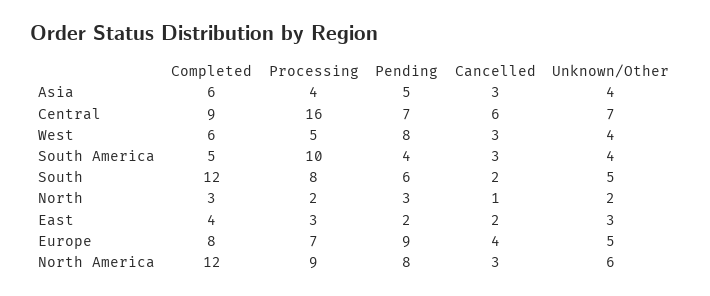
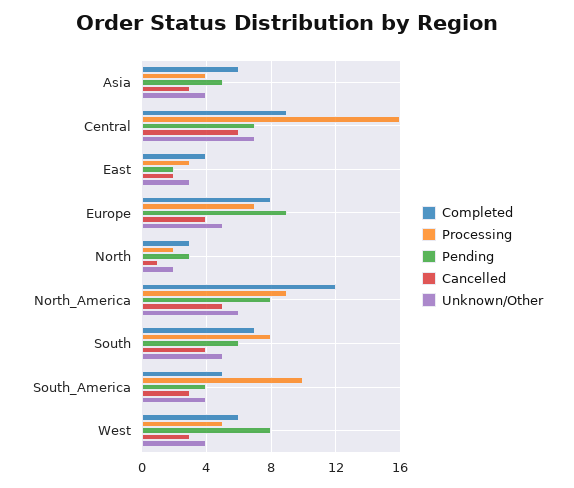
  {
    "Completed": {
      "Asia": 6,
      "Central": 9,
      "West": 6,
      "South America": 5,
-     "South": 12,
+     "South": 7,
      "North": 3,
      "East": 4,
      "Europe": 8,
      "North America": 12
    },
    "Processing": {
      "Asia": 4,
      "Central": 16,
      "West": 5,
      "South America": 10,
      "South": 8,
      "North": 2,
      "East": 3,
      "Europe": 7,
      "North America": 9
    },
    "Pending": {
      "Asia": 5,
      "Central": 7,
      "West": 8,
      "South America": 4,
      "South": 6,
      "North": 3,
      "East": 2,
      "Europe": 9,
      "North America": 8
    },
    "Cancelled": {
      "Asia": 3,
      "Central": 6,
      "West": 3,
      "South America": 3,
-     "South": 2,
+     "South": 4,
      "North": 1,
      "East": 2,
      "Europe": 4,
-     "North America": 3
+     "North America": 5
    },
    "Unknown/Other": {
      "Asia": 4,
      "Central": 7,
      "West": 4,
      "South America": 4,
      "South": 5,
      "North": 2,
      "East": 3,
      "Europe": 5,
      "North America": 6
    }
  }

